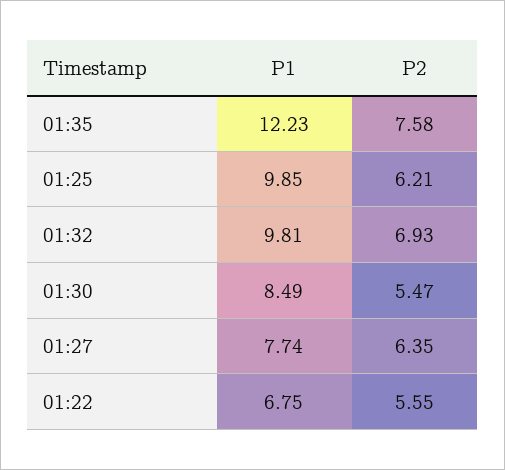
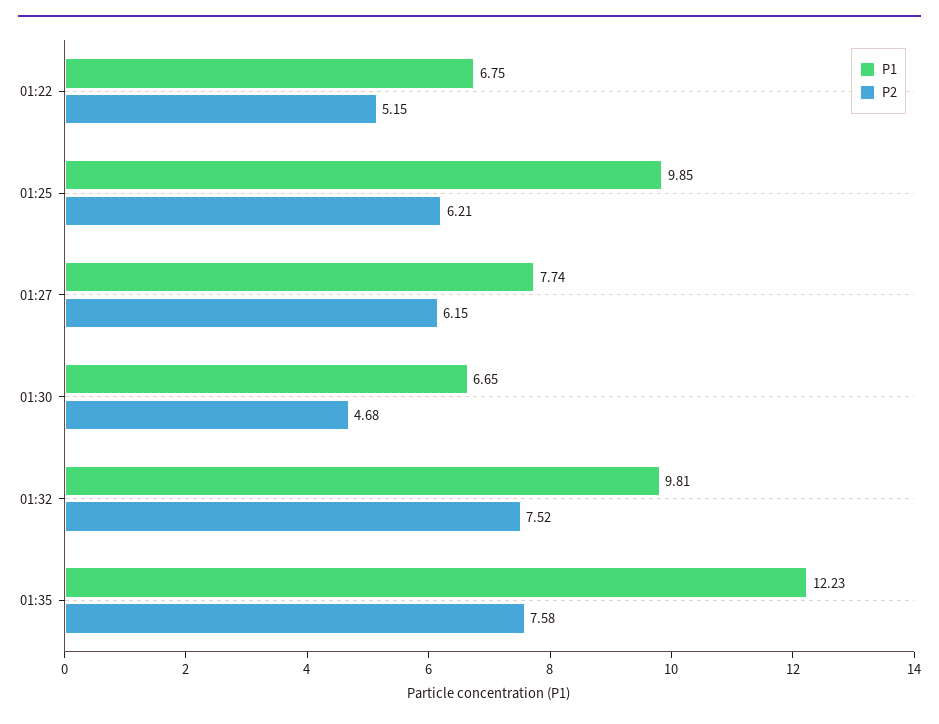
  {
    "P1": {
      "01:35": 12.23,
      "01:25": 9.85,
      "01:32": 9.81,
-     "01:30": 8.49,
+     "01:30": 6.65,
      "01:27": 7.74,
      "01:22": 6.75
    },
    "P2": {
      "01:35": 7.58,
      "01:25": 6.21,
-     "01:32": 6.93,
+     "01:32": 7.52,
-     "01:30": 5.47,
+     "01:30": 4.68,
-     "01:27": 6.35,
+     "01:27": 6.15,
-     "01:22": 5.55
+     "01:22": 5.15
    }
  }

